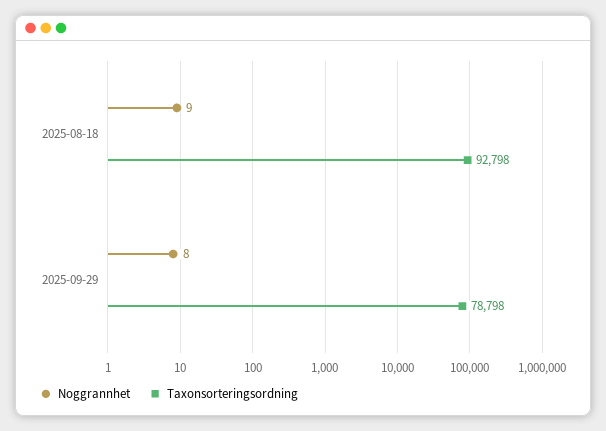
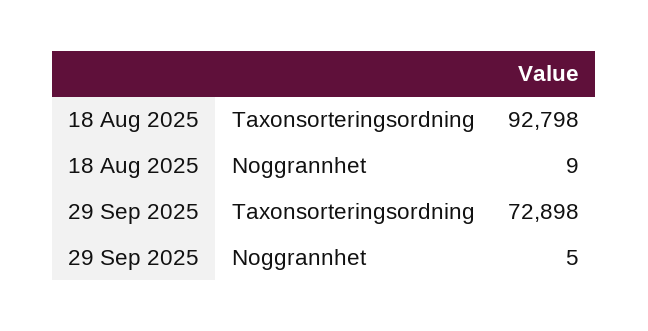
  {
    "Noggrannhet": {
      "2025-08-18": 9,
-     "2025-09-29": 8
+     "2025-09-29": 5
    },
    "Taxonsorteringsordning": {
      "2025-08-18": 92798,
-     "2025-09-29": 78798
+     "2025-09-29": 72898
    }
  }

